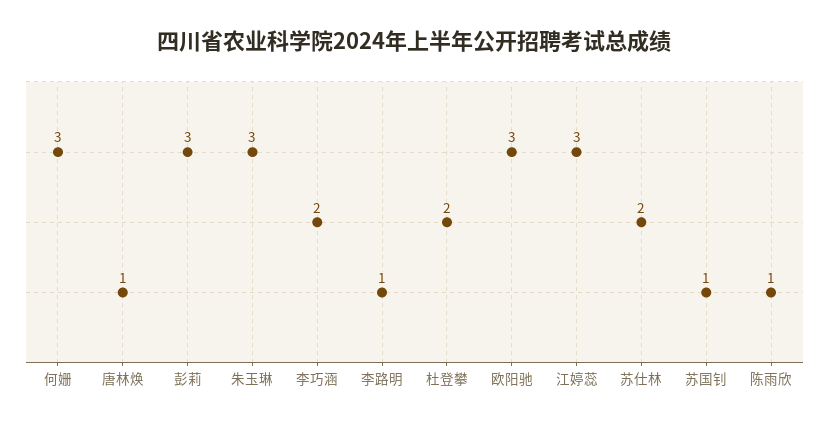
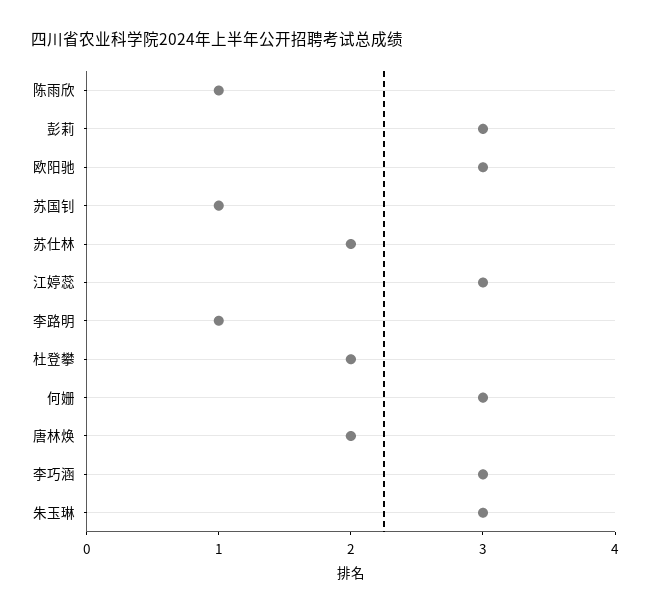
  {
    "何姗": 3,
-   "唐林焕": 1,
+   "唐林焕": 2,
    "彭莉": 3,
    "朱玉琳": 3,
-   "李巧涵": 2,
+   "李巧涵": 3,
    "李路明": 1,
    "杜登攀": 2,
    "欧阳驰": 3,
    "江婷蕊": 3,
    "苏仕林": 2,
    "苏国钊": 1,
    "陈雨欣": 1
  }

